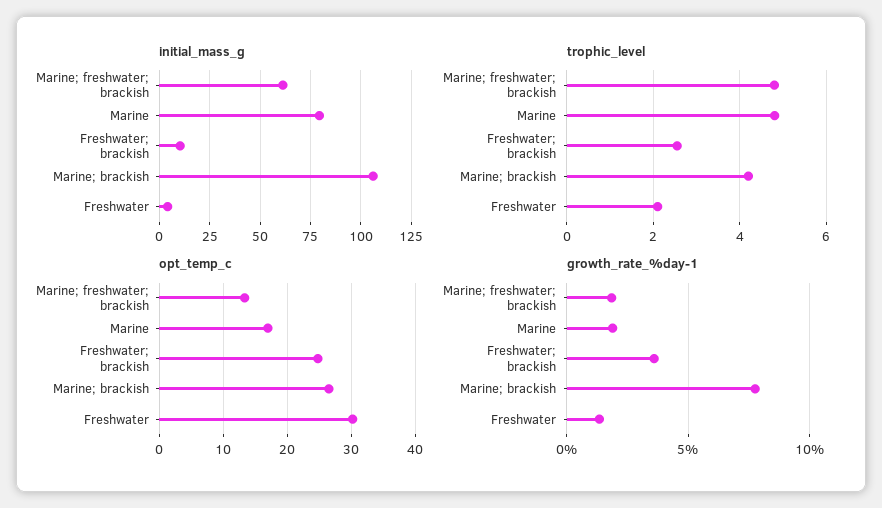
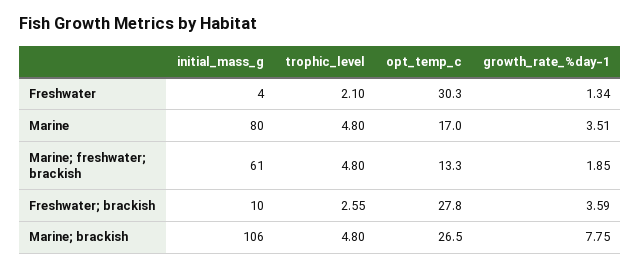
  {
    "initial_mass_g": {
      "Marine; freshwater; brackish": 61,
      "Marine": 80,
      "Freshwater; brackish": 10,
      "Marine; brackish": 106,
      "Freshwater": 4
    },
    "trophic_level": {
      "Marine; freshwater; brackish": 4.8,
      "Marine": 4.8,
      "Freshwater; brackish": 2.55,
-     "Marine; brackish": 4.2,
+     "Marine; brackish": 4.8,
      "Freshwater": 2.1
    },
    "opt_temp_c": {
      "Marine; freshwater; brackish": 13.3,
      "Marine": 17,
-     "Freshwater; brackish": 25,
+     "Freshwater; brackish": 27.8,
      "Marine; brackish": 26.5,
      "Freshwater": 30.3
    },
    "growth_rate_%day-1": {
      "Marine; freshwater; brackish": 1.85,
-     "Marine": 2,
+     "Marine": 3.51,
      "Freshwater; brackish": 3.59,
      "Marine; brackish": 7.75,
      "Freshwater": 1.34
    }
  }

